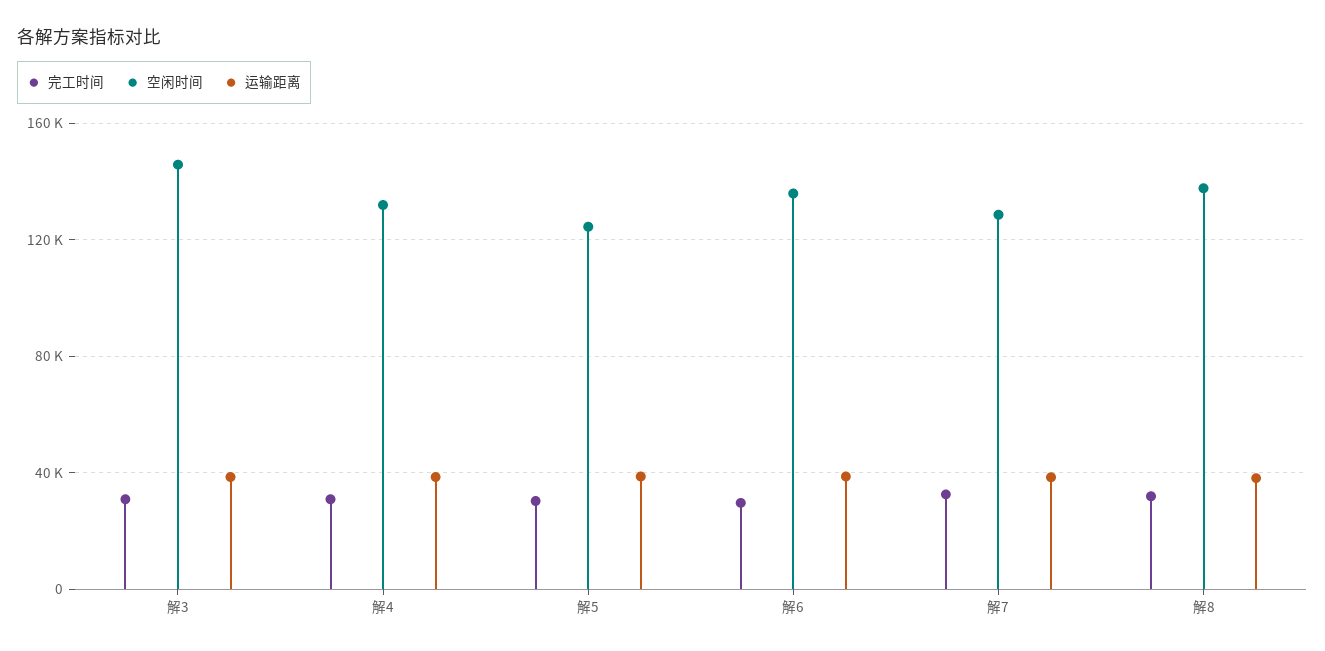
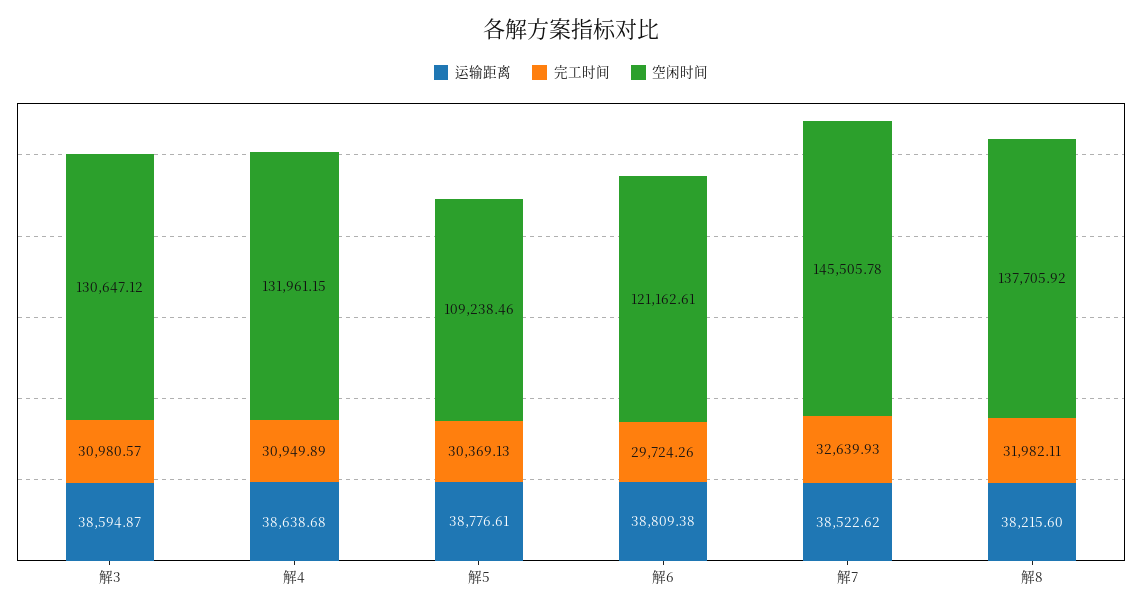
  {
    "完工时间": {
      "解3": 30980.57,
      "解4": 30949.89,
      "解5": 30369.13,
      "解6": 29724.26,
      "解7": 32639.93,
      "解8": 31982.11
    },
    "空闲时间": {
-     "解3": 145000,
+     "解3": 130647.12,
      "解4": 131961.15,
-     "解5": 125000,
+     "解5": 109238.46,
-     "解6": 135000,
+     "解6": 121162.61,
-     "解7": 130000,
+     "解7": 145505.78,
      "解8": 137705.92
    },
    "运输距离": {
      "解3": 38594.87,
      "解4": 38638.68,
      "解5": 38776.61,
      "解6": 38809.38,
      "解7": 38522.62,
      "解8": 38215.6
    }
  }

